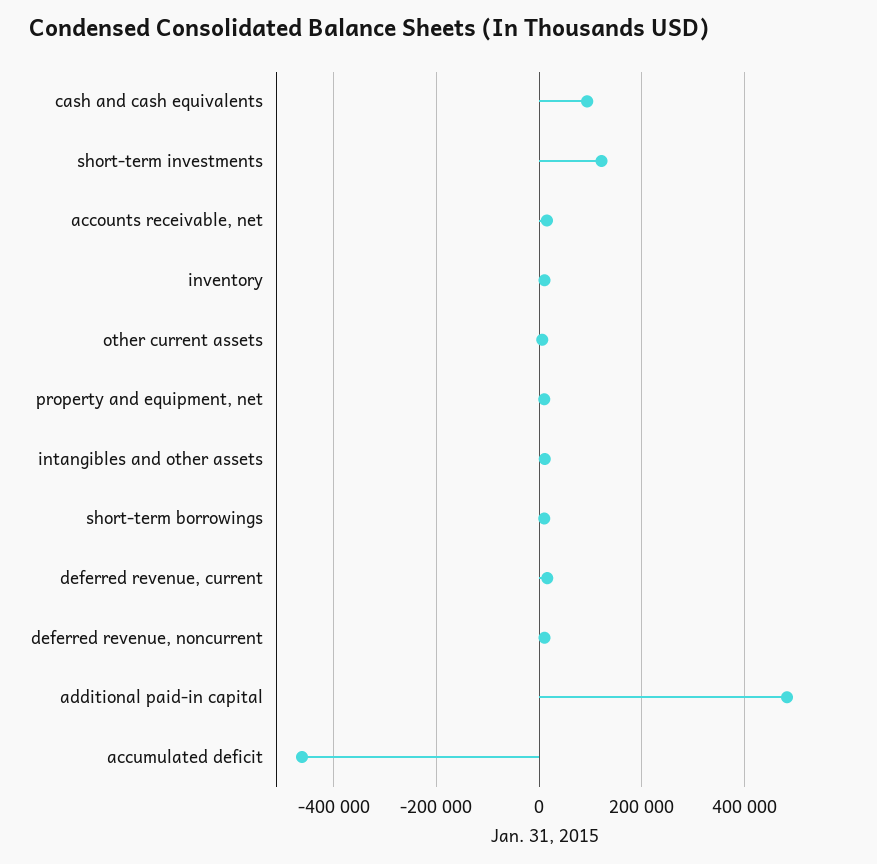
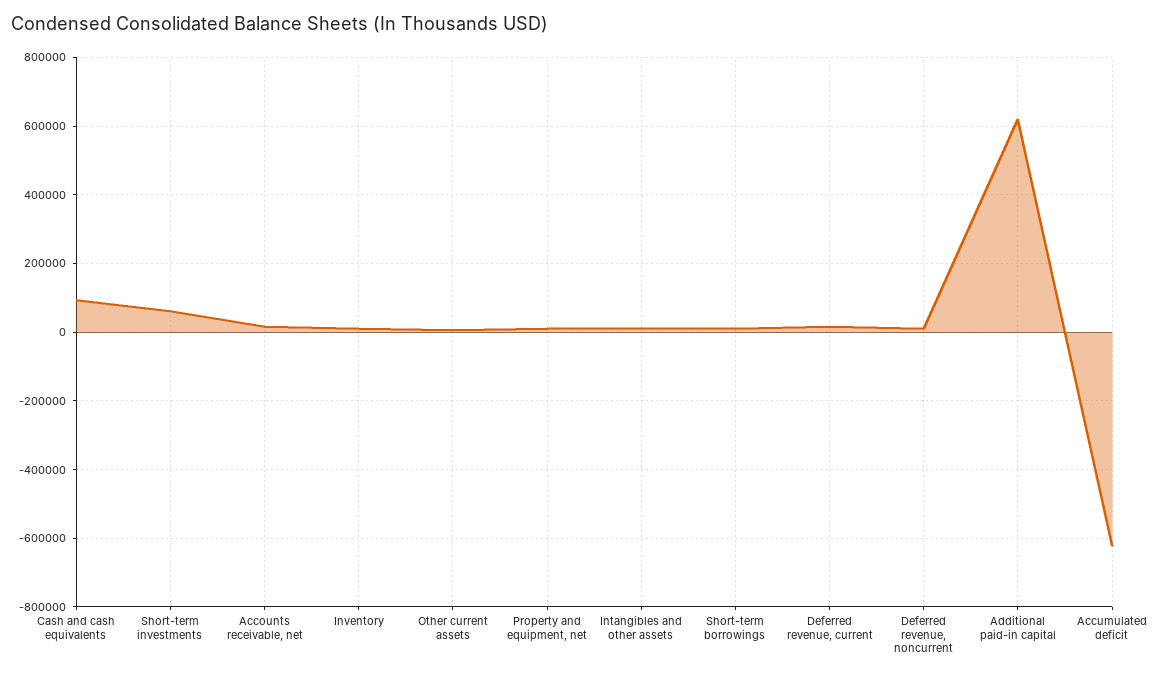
  {
    "cash and cash equivalents": 100000,
-   "short-term investments": 120000,
+   "short-term investments": 60000,
    "accounts receivable, net": 20000,
    "inventory": 20000,
    "other current assets": 0,
    "property and equipment, net": 0,
    "intangibles and other assets": 20000,
    "short-term borrowings": 20000,
    "deferred revenue, current": 20000,
    "deferred revenue, noncurrent": 20000,
-   "additional paid-in capital": 480000,
+   "additional paid-in capital": 620000,
-   "accumulated deficit": -460000
+   "accumulated deficit": -620000
  }

